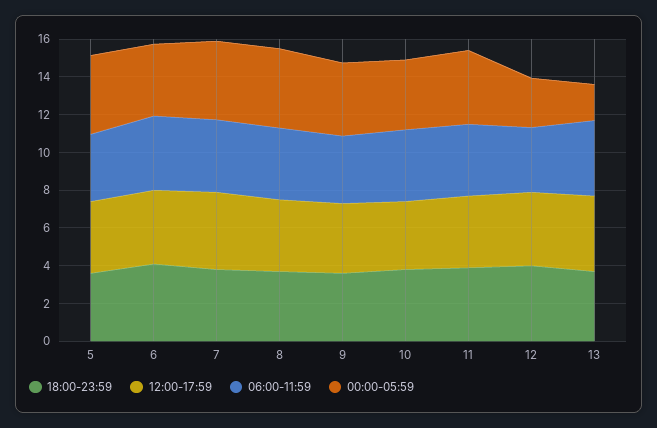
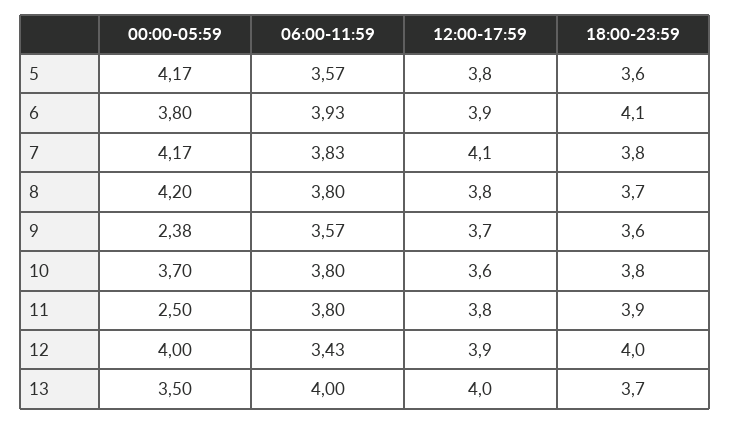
  {
    "18:00-23:59": {
      "5": 3.6,
      "6": 4.1,
      "7": 3.8,
      "8": 3.7,
      "9": 3.6,
      "10": 3.8,
      "11": 3.9,
      "12": 4,
      "13": 3.7
    },
    "12:00-17:59": {
      "5": 3.8,
      "6": 3.9,
      "7": 4.1,
      "8": 3.8,
      "9": 3.7,
      "10": 3.6,
      "11": 3.8,
      "12": 3.9,
      "13": 4
    },
    "06:00-11:59": {
      "5": 3.57,
      "6": 3.93,
      "7": 3.83,
      "8": 3.8,
      "9": 3.57,
      "10": 3.8,
      "11": 3.8,
      "12": 3.43,
      "13": 4
    },
    "00:00-05:59": {
      "5": 4.17,
      "6": 3.8,
      "7": 4.17,
      "8": 4.2,
-     "9": 4,
+     "9": 2.38,
      "10": 3.7,
-     "11": 4,
+     "11": 2.5,
-     "12": 2.5,
+     "12": 4,
-     "13": 2
+     "13": 3.5
    }
  }

